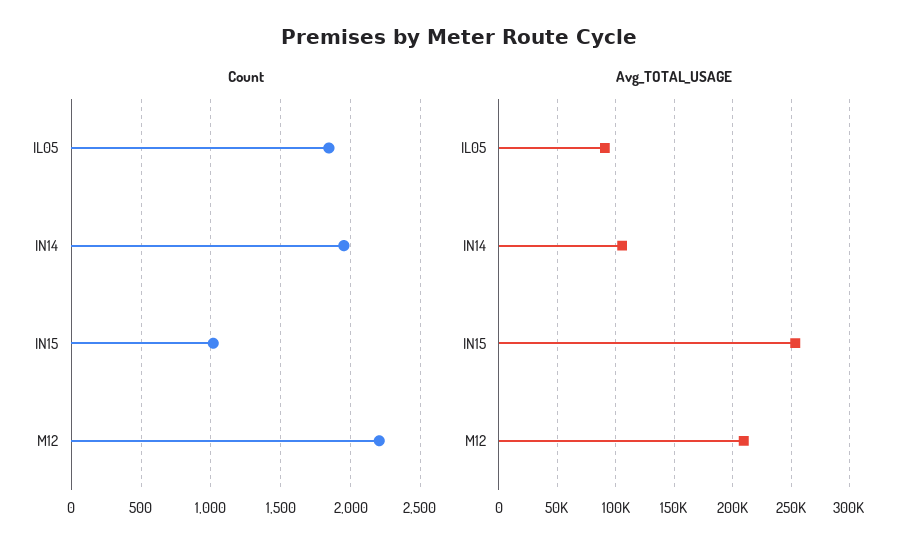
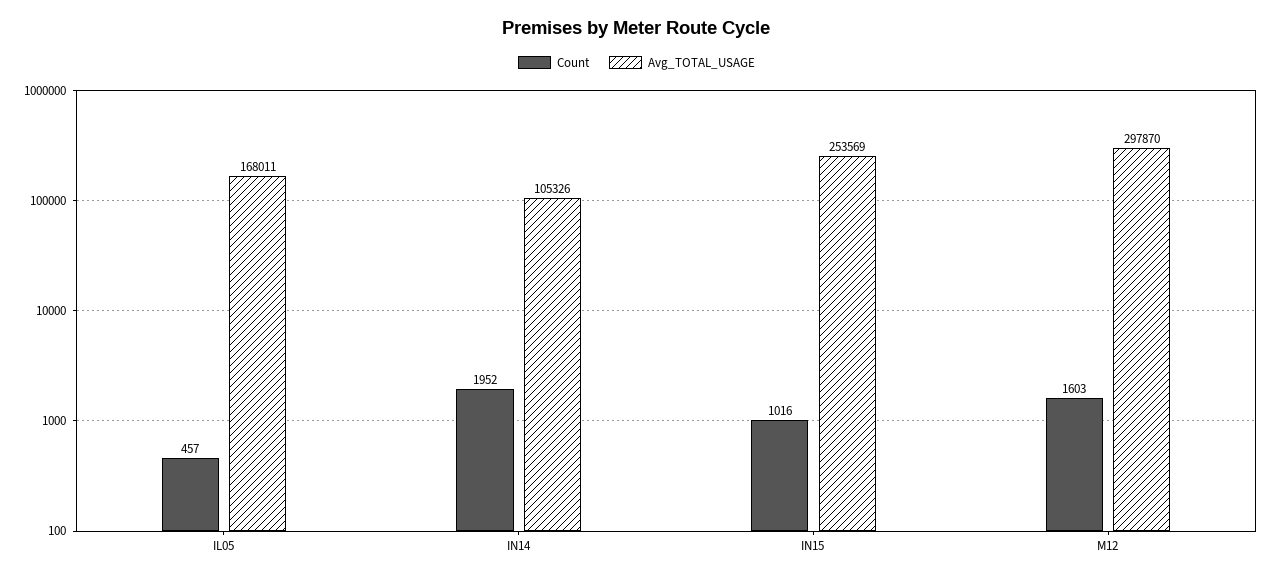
  {
    "Count": {
-     "IL05": 1850,
+     "IL05": 457,
      "IN14": 1952,
      "IN15": 1016,
-     "M12": 2200
+     "M12": 1603
    },
    "Avg_TOTAL_USAGE": {
-     "IL05": 90000,
+     "IL05": 168011,
      "IN14": 105326,
      "IN15": 253569,
-     "M12": 210000
+     "M12": 297870
    }
  }

